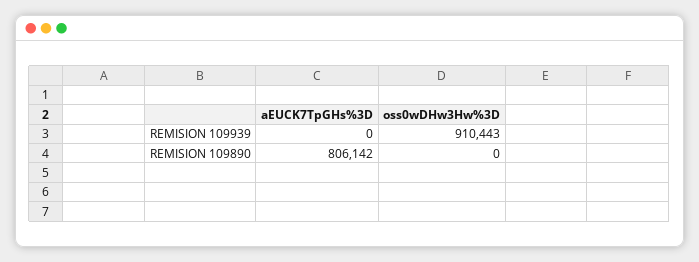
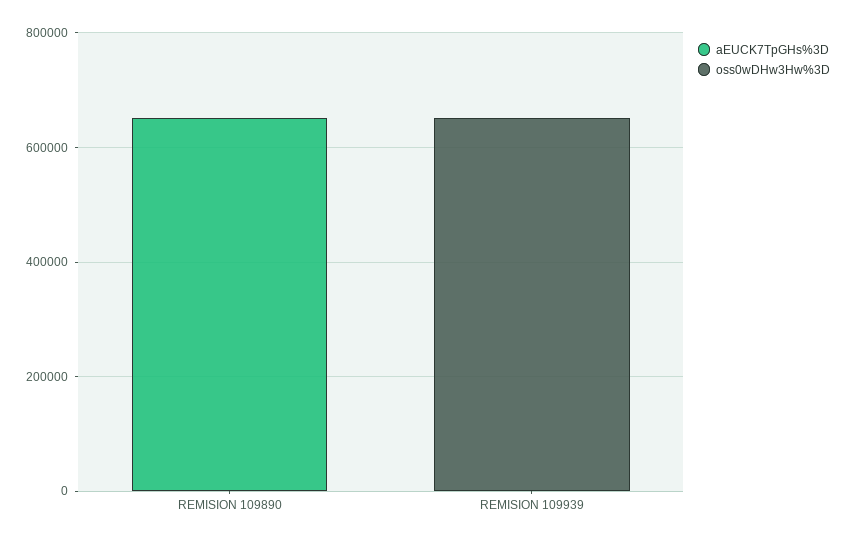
  {
    "aEUCK7TpGHs%3D": {
      "REMISION 109939": 0,
-     "REMISION 109890": 806142
+     "REMISION 109890": 650000
    },
    "oss0wDHw3Hw%3D": {
-     "REMISION 109939": 910443,
+     "REMISION 109939": 650000,
      "REMISION 109890": 0
    }
  }

